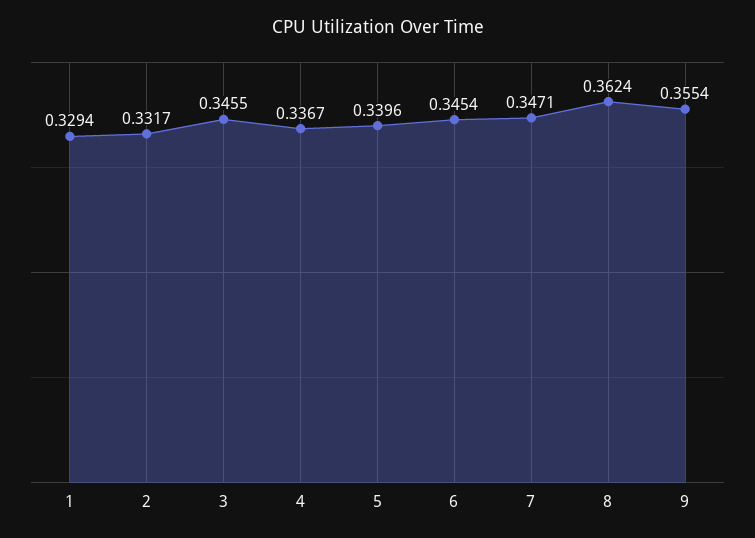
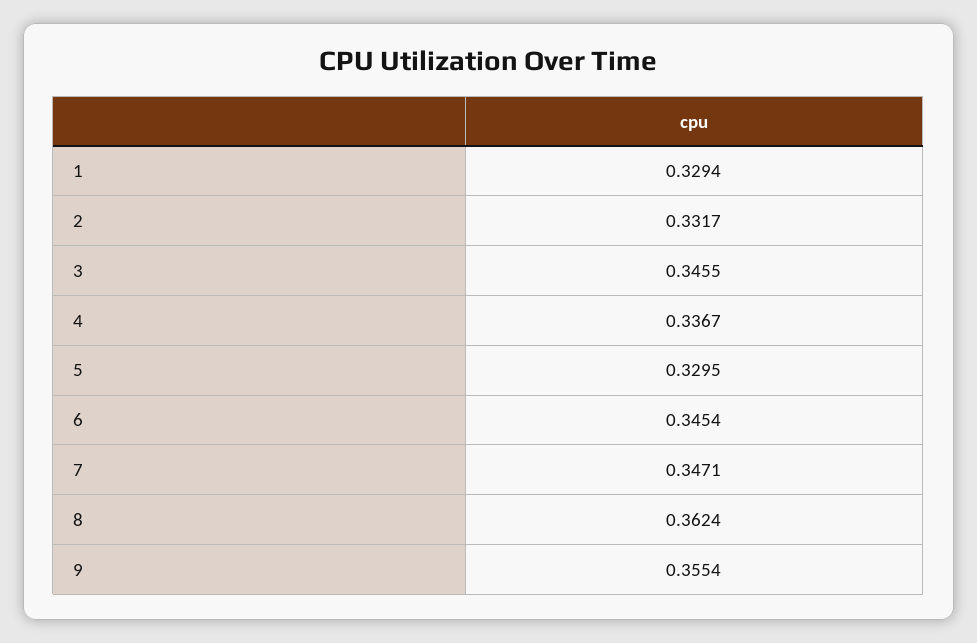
  {
    "1": 0.3294,
    "2": 0.3317,
    "3": 0.3455,
    "4": 0.3367,
-   "5": 0.3396,
+   "5": 0.3295,
    "6": 0.3454,
    "7": 0.3471,
    "8": 0.3624,
    "9": 0.3554
  }

